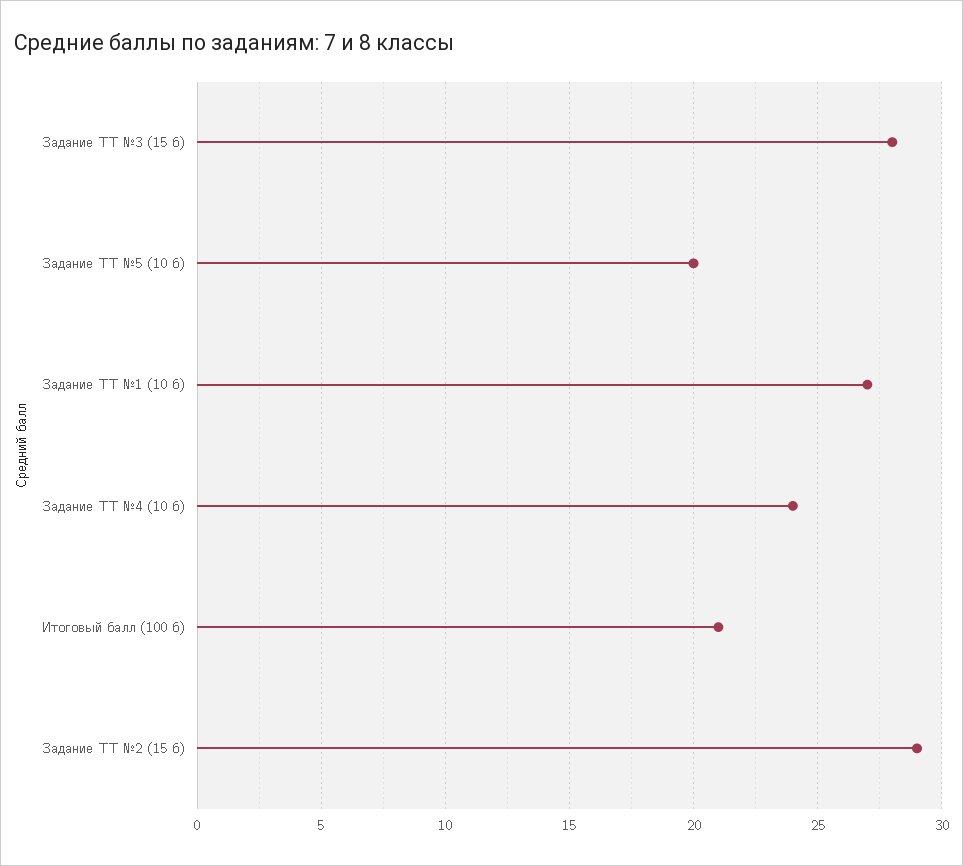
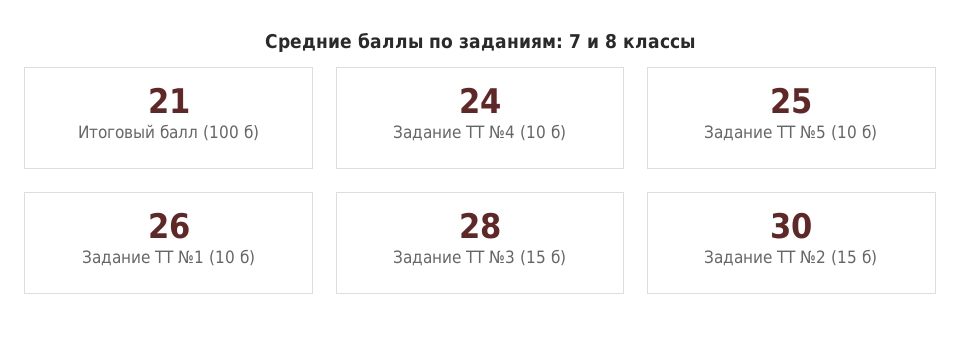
  {
    "Задание ТТ №3 (15 б)": 28,
-   "Задание ТТ №5 (10 б)": 20,
+   "Задание ТТ №5 (10 б)": 25,
-   "Задание ТТ №1 (10 б)": 27,
+   "Задание ТТ №1 (10 б)": 26,
    "Задание ТТ №4 (10 б)": 24,
    "Итоговый балл (100 б)": 21,
-   "Задание ТТ №2 (15 б)": 29
+   "Задание ТТ №2 (15 б)": 30
  }

